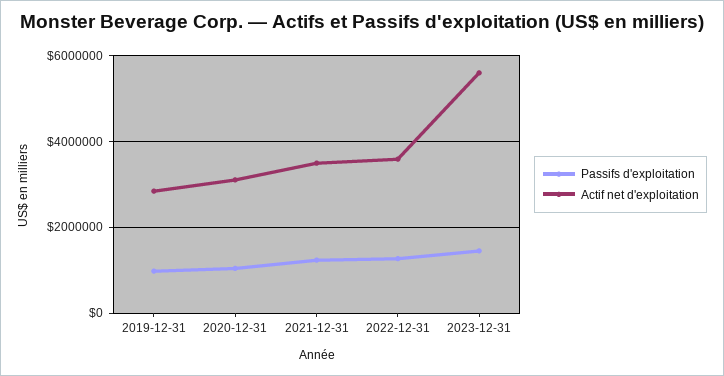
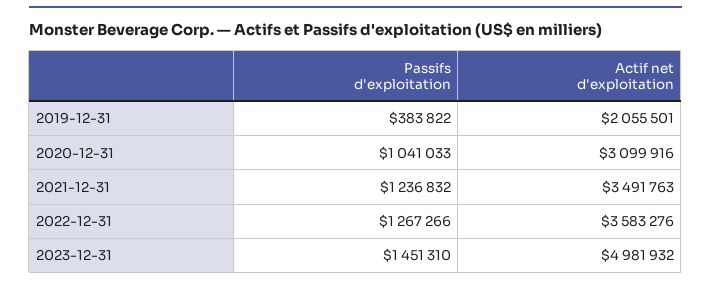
  {
    "Passifs d'exploitation": {
-     "2019-12-31": 1000000,
+     "2019-12-31": 383822,
      "2020-12-31": 1041033,
      "2021-12-31": 1236832,
      "2022-12-31": 1267266,
      "2023-12-31": 1451310
    },
    "Actif net d'exploitation": {
-     "2019-12-31": 2800000,
+     "2019-12-31": 2055501,
      "2020-12-31": 3099916,
      "2021-12-31": 3491763,
      "2022-12-31": 3583276,
-     "2023-12-31": 5600000
+     "2023-12-31": 4981932
    }
  }

